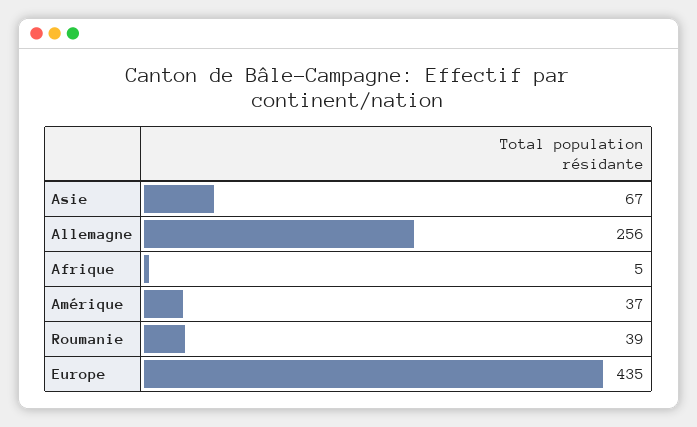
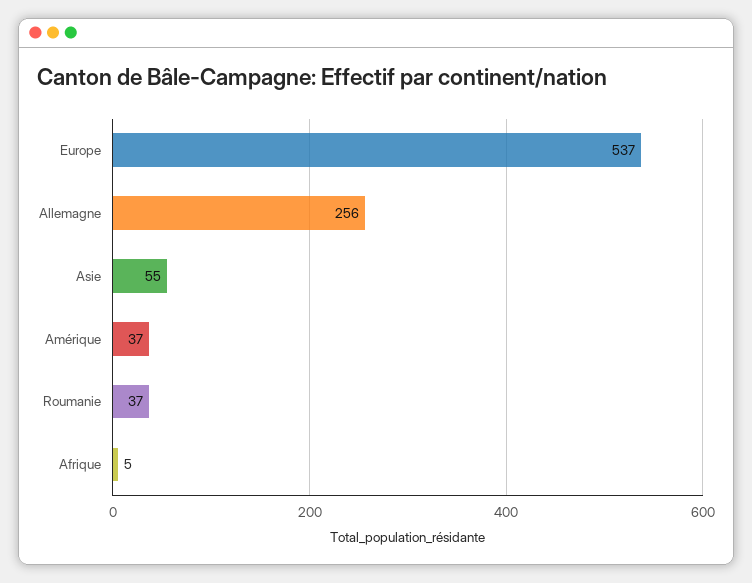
  {
-   "Asie": 67,
+   "Asie": 55,
    "Allemagne": 256,
    "Afrique": 5,
    "Amérique": 37,
-   "Roumanie": 39,
+   "Roumanie": 37,
-   "Europe": 435
+   "Europe": 537
  }

